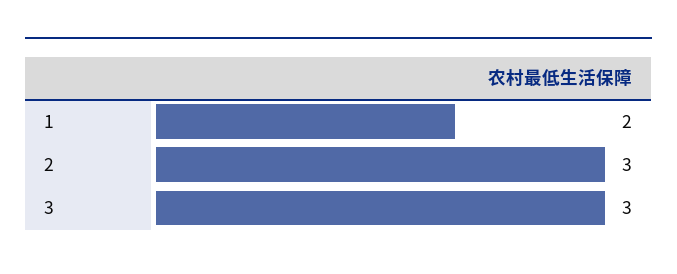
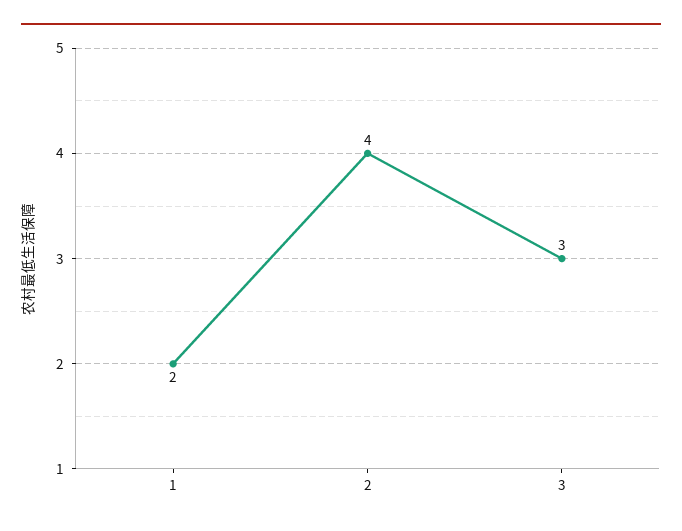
  {
    "1": 2,
-   "2": 3,
+   "2": 4,
    "3": 3
  }

